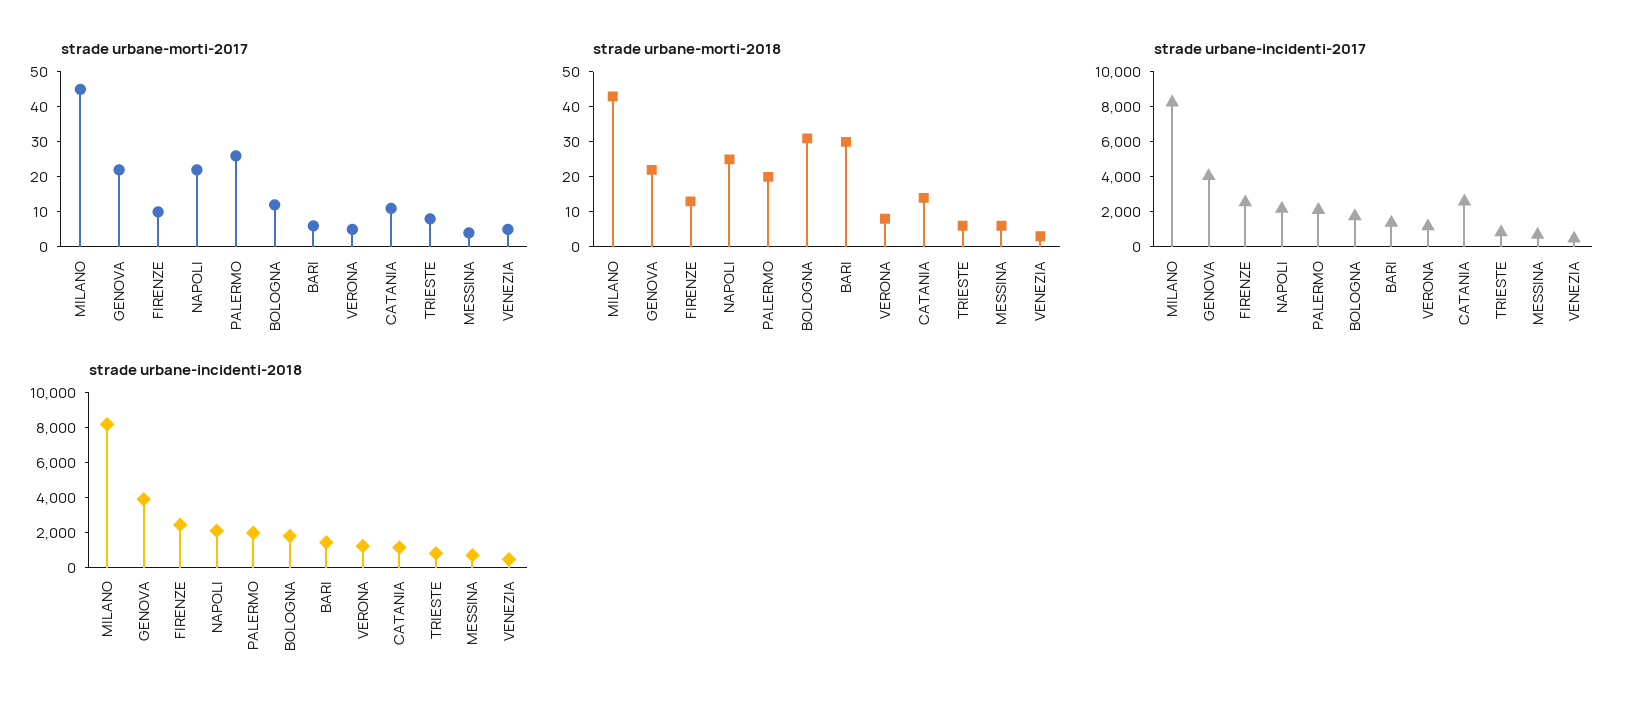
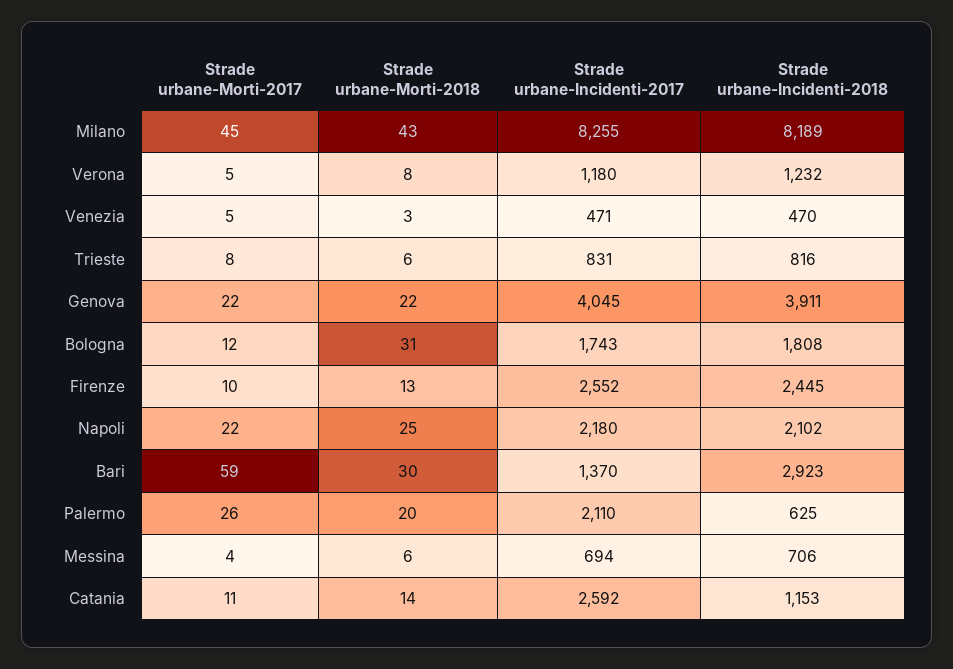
  {
    "strade urbane-morti-2017": {
      "MILANO": 45,
      "GENOVA": 22,
      "FIRENZE": 10,
      "NAPOLI": 22,
      "PALERMO": 26,
      "BOLOGNA": 12,
-     "BARI": 5,
+     "BARI": 59,
      "VERONA": 5,
      "CATANIA": 11,
      "TRIESTE": 8,
      "MESSINA": 4,
      "VENEZIA": 5
    },
    "strade urbane-morti-2018": {
      "MILANO": 43,
      "GENOVA": 22,
      "FIRENZE": 13,
      "NAPOLI": 25,
      "PALERMO": 20,
      "BOLOGNA": 31,
      "BARI": 30,
      "VERONA": 8,
      "CATANIA": 14,
      "TRIESTE": 6,
      "MESSINA": 6,
      "VENEZIA": 3
    },
    "strade urbane-incidenti-2017": {
      "MILANO": 8255,
      "GENOVA": 4045,
      "FIRENZE": 2552,
      "NAPOLI": 2180,
      "PALERMO": 2110,
      "BOLOGNA": 1743,
      "BARI": 1370,
      "VERONA": 1180,
      "CATANIA": 2592,
      "TRIESTE": 831,
      "MESSINA": 694,
      "VENEZIA": 471
    },
    "strade urbane-incidenti-2018": {
      "MILANO": 8189,
      "GENOVA": 3911,
      "FIRENZE": 2445,
      "NAPOLI": 2102,
-     "PALERMO": 2000,
+     "PALERMO": 625,
      "BOLOGNA": 1808,
-     "BARI": 1500,
+     "BARI": 2923,
      "VERONA": 1232,
      "CATANIA": 1153,
      "TRIESTE": 816,
      "MESSINA": 706,
      "VENEZIA": 470
    }
  }

